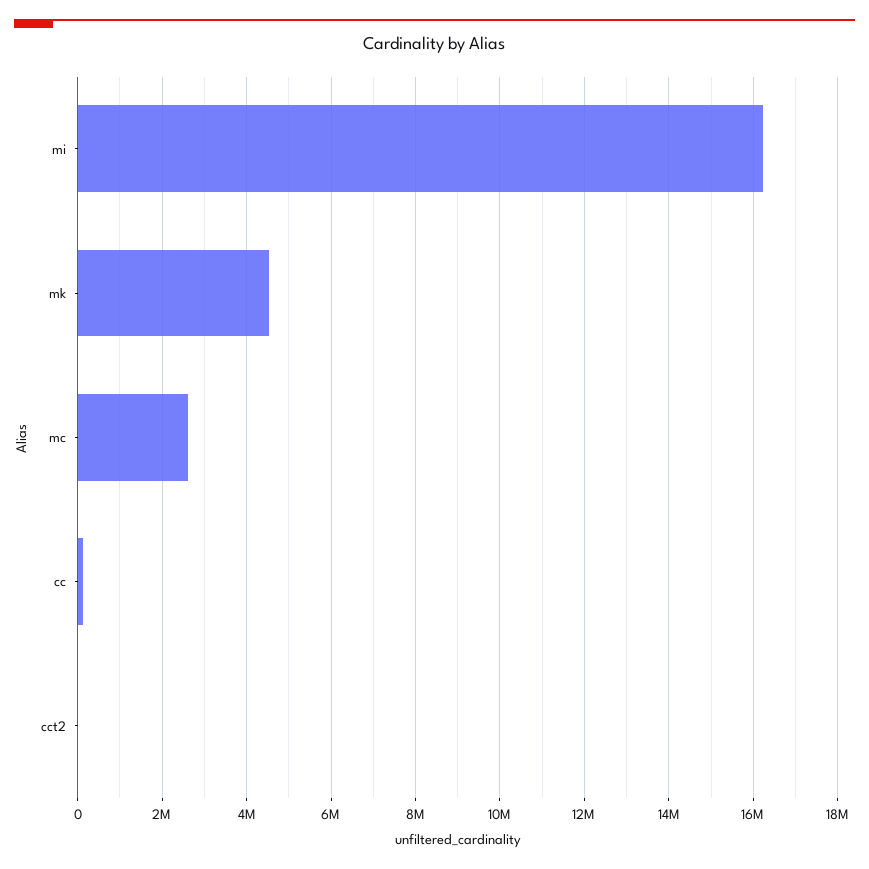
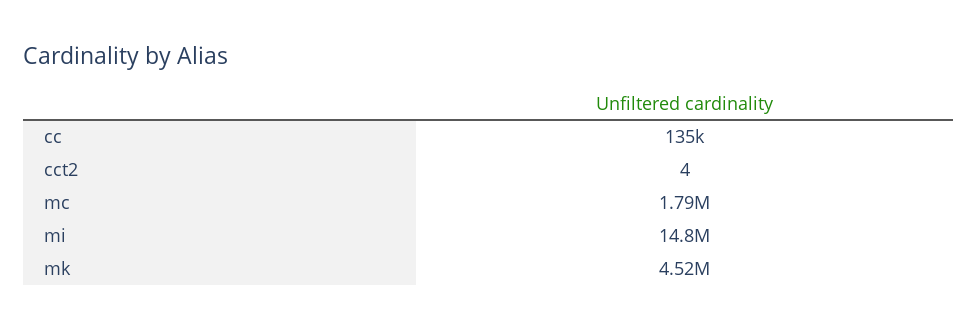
  {
-   "mi": 16200000,
+   "mi": 14800000,
    "mk": 4520000,
-   "mc": 2600000,
+   "mc": 1790000,
    "cc": 135000,
    "cct2": 4
  }

